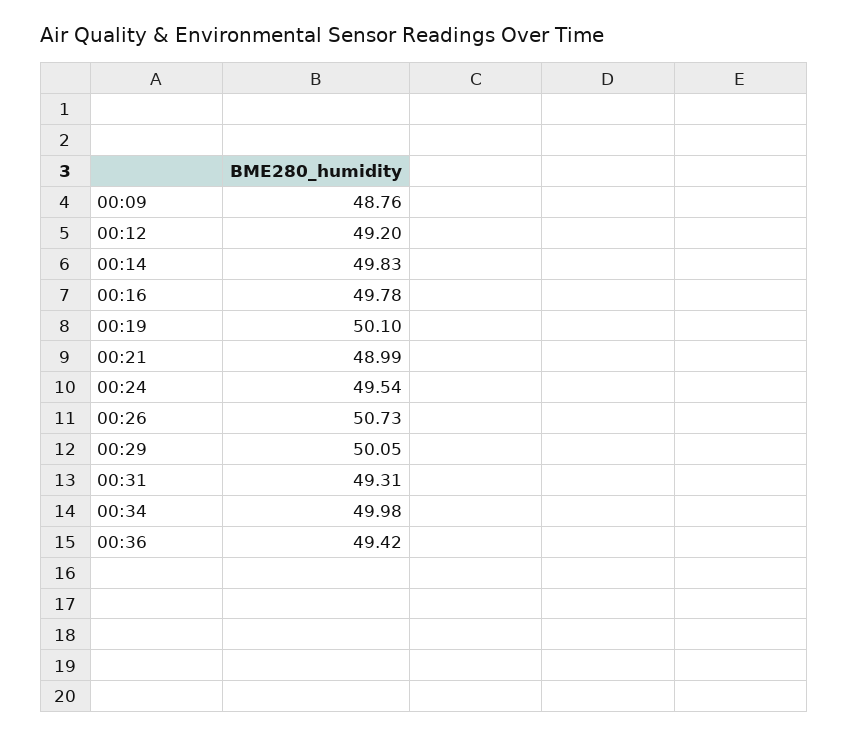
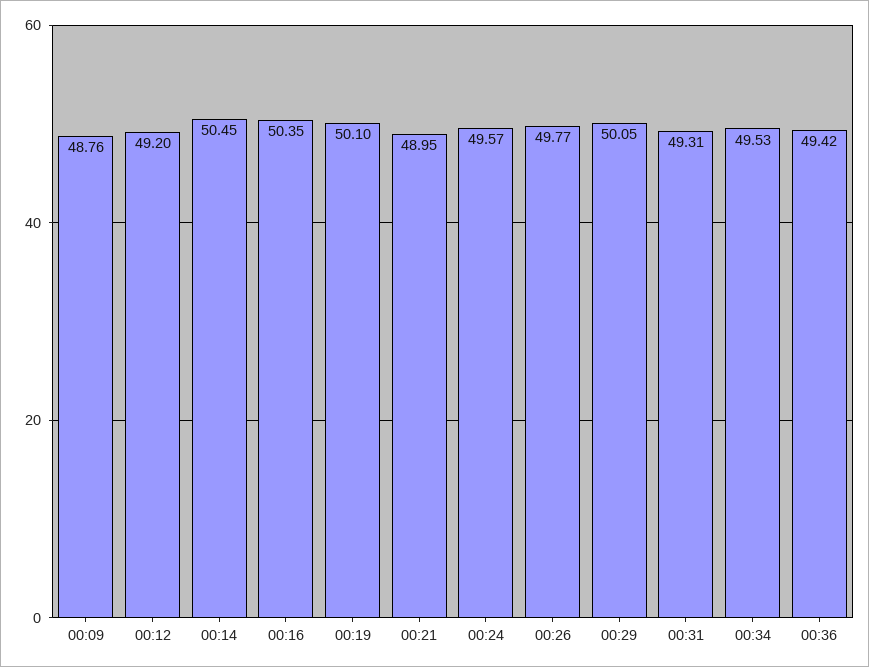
  {
    "00:09": 48.76,
    "00:12": 49.2,
-   "00:14": 49.83,
+   "00:14": 50.45,
-   "00:16": 49.78,
+   "00:16": 50.35,
    "00:19": 50.1,
-   "00:21": 48.99,
+   "00:21": 48.95,
-   "00:24": 49.54,
+   "00:24": 49.57,
-   "00:26": 50.73,
+   "00:26": 49.77,
    "00:29": 50.05,
    "00:31": 49.31,
-   "00:34": 49.98,
+   "00:34": 49.53,
    "00:36": 49.42
  }

